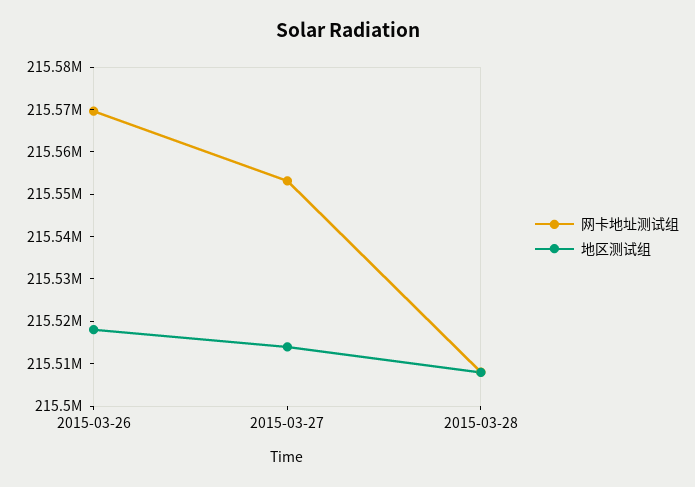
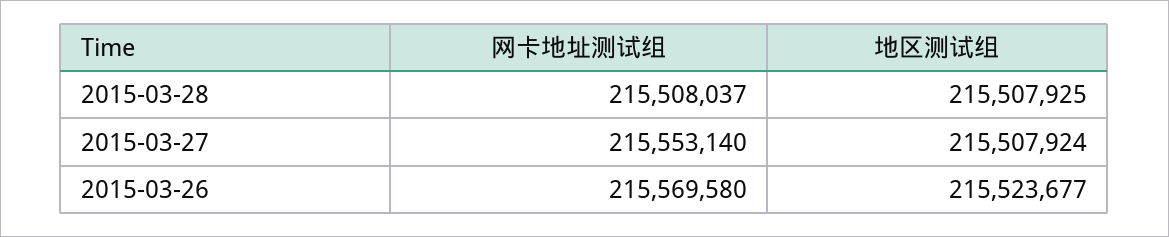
  {
    "网卡地址测试组": {
      "2015-03-26": 215569580,
      "2015-03-27": 215553140,
      "2015-03-28": 215508037
    },
    "地区测试组": {
-     "2015-03-26": 215518000,
+     "2015-03-26": 215523677,
-     "2015-03-27": 215514000,
+     "2015-03-27": 215507924,
      "2015-03-28": 215507925
    }
  }

